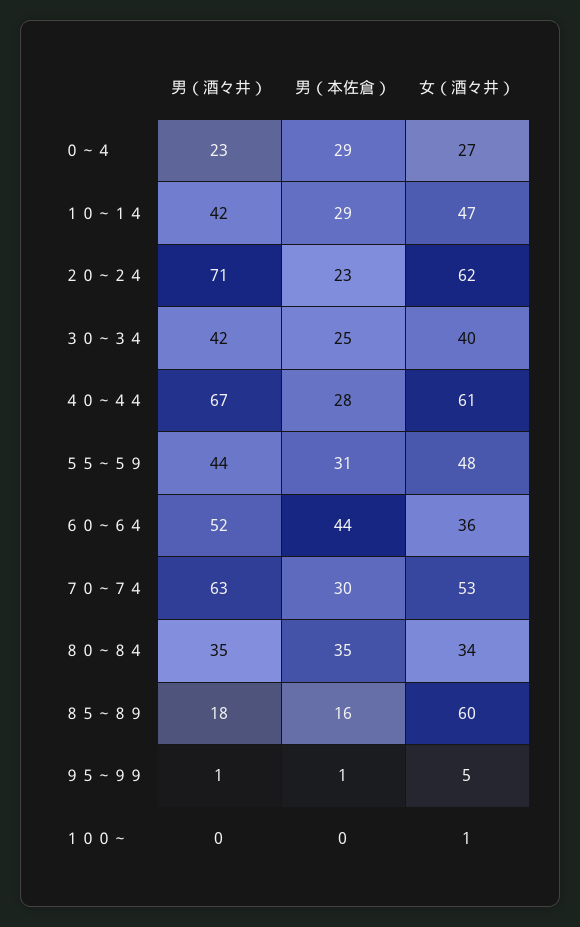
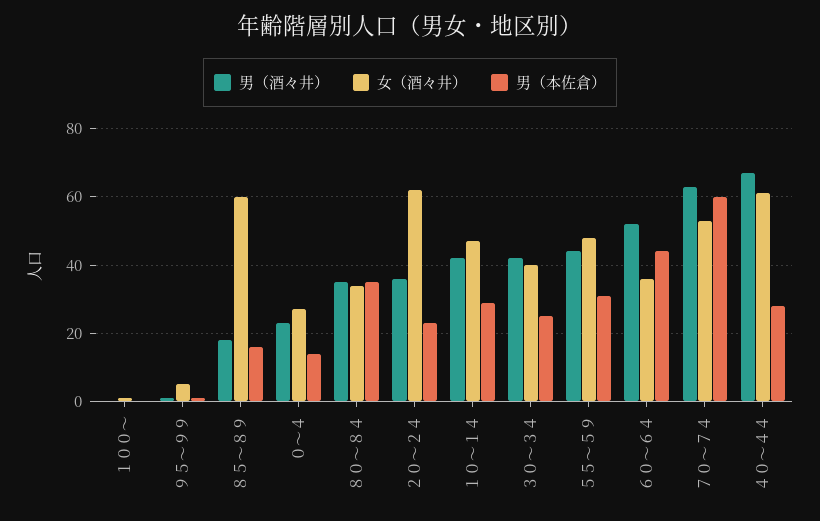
  {
    "男（酒々井）": {
      "０～４": 23,
      "１０～１４": 42,
-     "２０～２４": 71,
+     "２０～２４": 35,
      "３０～３４": 42,
      "４０～４４": 67,
      "５５～５９": 44,
      "６０～６４": 52,
      "７０～７４": 63,
      "８０～８４": 35,
      "８５～８９": 18,
      "９５～９９": 1,
      "１００～": 0
    },
    "男（本佐倉）": {
-     "０～４": 29,
+     "０～４": 15,
      "１０～１４": 29,
      "２０～２４": 23,
      "３０～３４": 25,
      "４０～４４": 28,
      "５５～５９": 31,
      "６０～６４": 44,
-     "７０～７４": 30,
+     "７０～７４": 60,
      "８０～８４": 35,
      "８５～８９": 16,
      "９５～９９": 1,
      "１００～": 0
    },
    "女（酒々井）": {
      "０～４": 27,
      "１０～１４": 47,
      "２０～２４": 62,
      "３０～３４": 40,
      "４０～４４": 61,
      "５５～５９": 48,
      "６０～６４": 36,
      "７０～７４": 53,
      "８０～８４": 34,
      "８５～８９": 60,
      "９５～９９": 5,
      "１００～": 1
    }
  }

